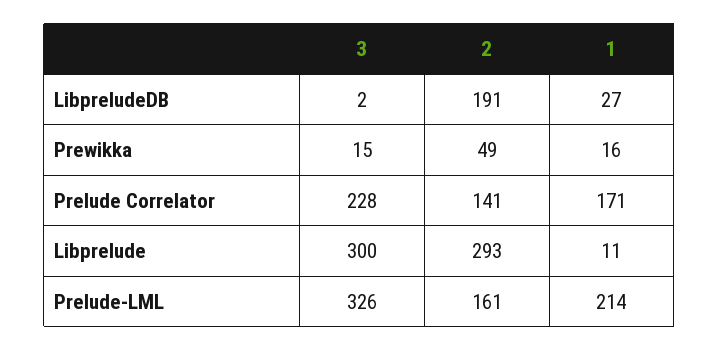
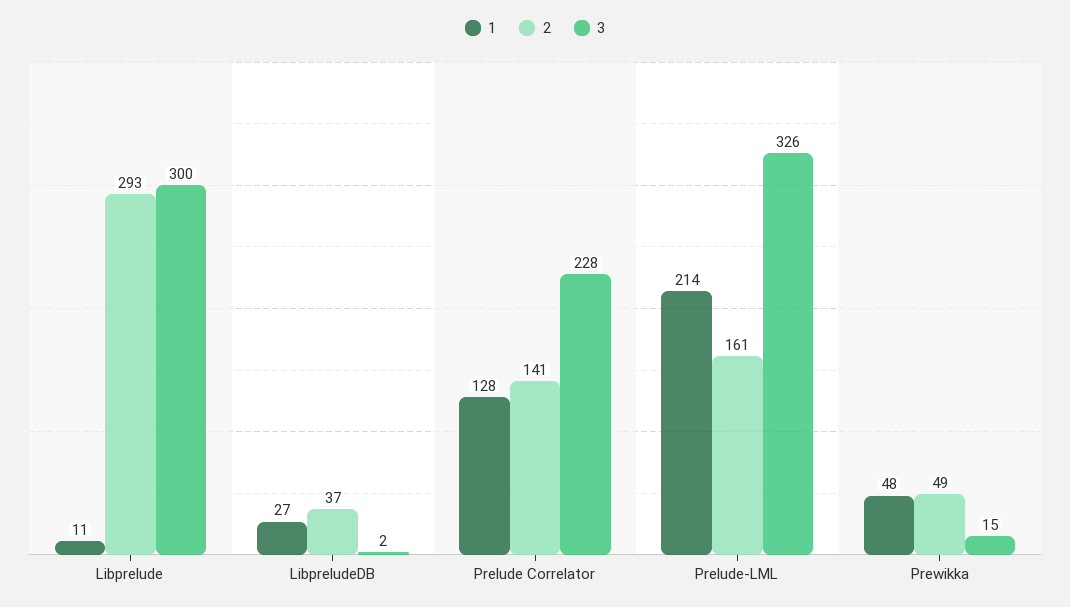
  {
    "3": {
      "LibpreludeDB": 2,
      "Prewikka": 15,
      "Prelude Correlator": 228,
      "Libprelude": 300,
      "Prelude-LML": 326
    },
    "2": {
-     "LibpreludeDB": 191,
+     "LibpreludeDB": 37,
      "Prewikka": 49,
      "Prelude Correlator": 141,
      "Libprelude": 293,
      "Prelude-LML": 161
    },
    "1": {
      "LibpreludeDB": 27,
-     "Prewikka": 16,
+     "Prewikka": 48,
-     "Prelude Correlator": 171,
+     "Prelude Correlator": 128,
      "Libprelude": 11,
      "Prelude-LML": 214
    }
  }

